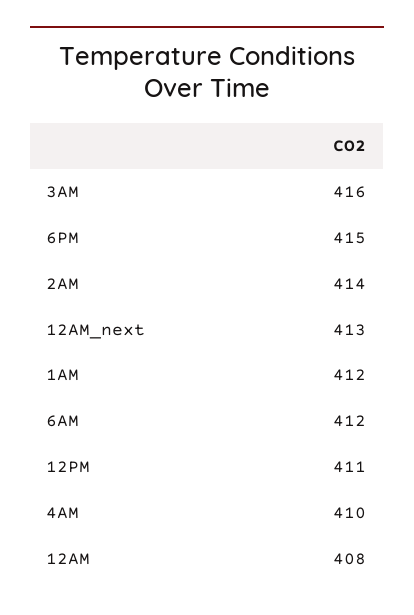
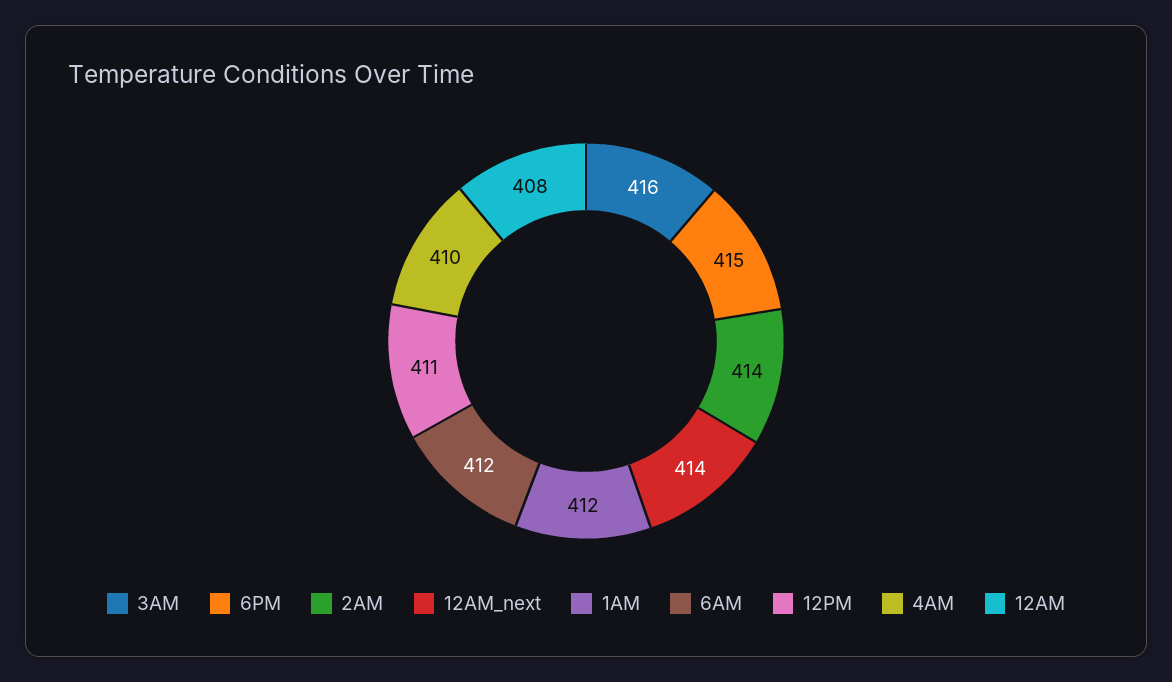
  {
    "3AM": 416,
    "6PM": 415,
    "2AM": 414,
-   "12AM_next": 413,
+   "12AM_next": 414,
    "1AM": 412,
    "6AM": 412,
    "12PM": 411,
    "4AM": 410,
    "12AM": 408
  }

